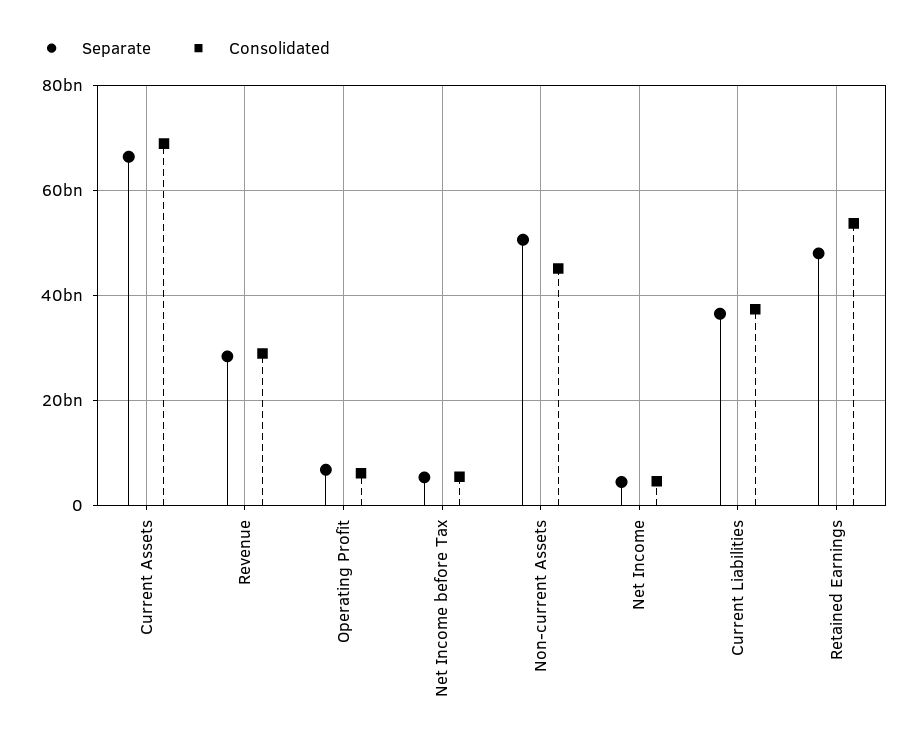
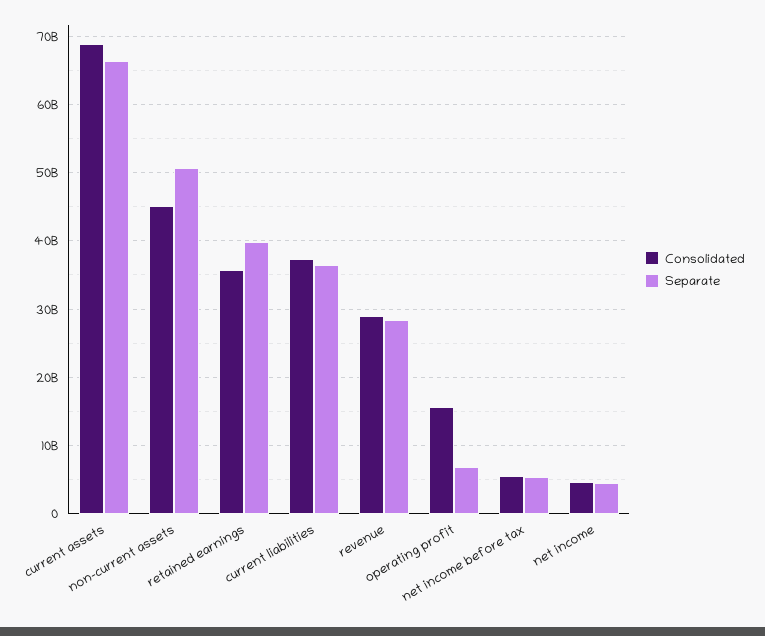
  {
    "Separate": {
      "Current Assets": 66000000000,
      "Revenue": 28000000000,
      "Operating Profit": 7000000000,
      "Net Income before Tax": 5000000000,
      "Non-current Assets": 51000000000,
      "Net Income": 4000000000,
      "Current Liabilities": 37000000000,
-     "Retained Earnings": 48000000000
+     "Retained Earnings": 40000000000
    },
    "Consolidated": {
      "Current Assets": 69000000000,
      "Revenue": 29000000000,
-     "Operating Profit": 6000000000,
+     "Operating Profit": 16000000000,
      "Net Income before Tax": 5000000000,
      "Non-current Assets": 45000000000,
      "Net Income": 5000000000,
      "Current Liabilities": 37000000000,
-     "Retained Earnings": 54000000000
+     "Retained Earnings": 36000000000
    }
  }

